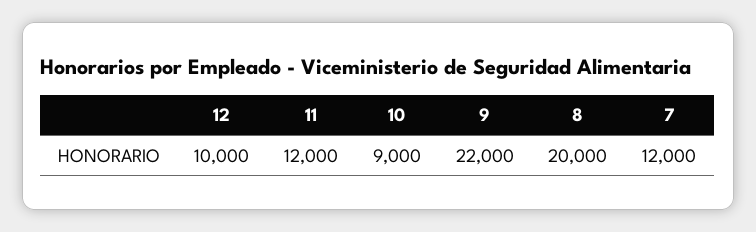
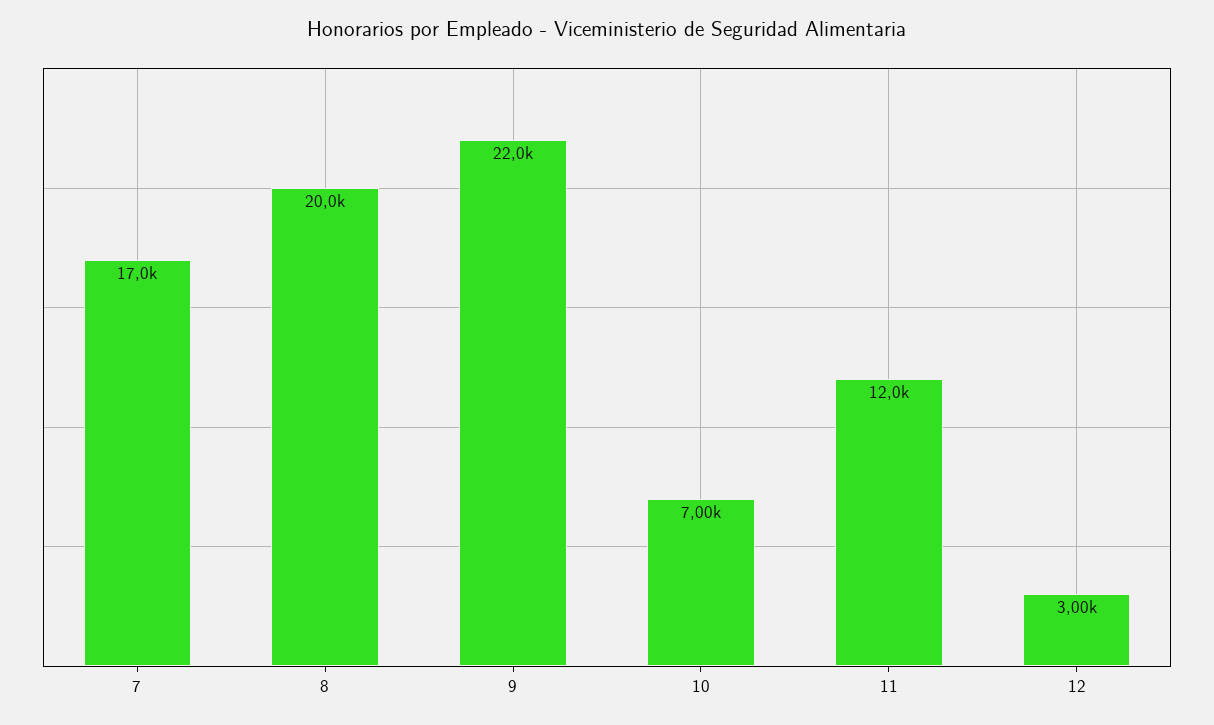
  {
-   "12": 10000,
+   "12": 3000,
    "11": 12000,
-   "10": 9000,
+   "10": 7000,
    "9": 22000,
    "8": 20000,
-   "7": 12000
+   "7": 17000
  }

